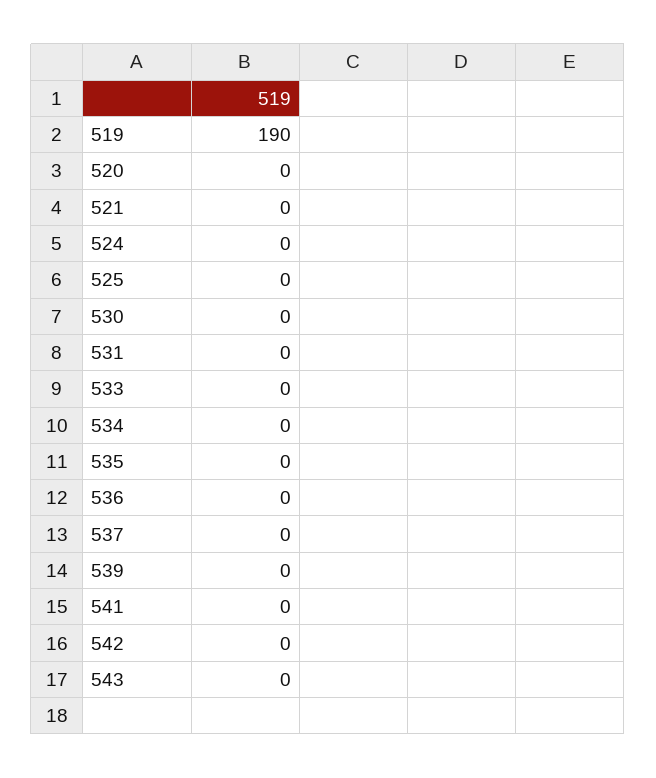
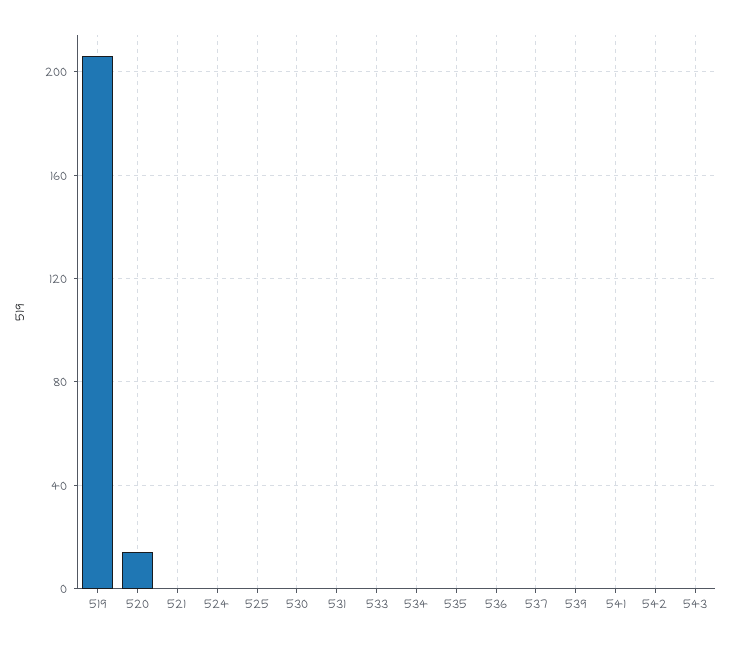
  {
-   "519": 190,
+   "519": 205,
-   "520": 0,
+   "520": 15,
    "521": 0,
    "524": 0,
    "525": 0,
    "530": 0,
    "531": 0,
    "533": 0,
    "534": 0,
    "535": 0,
    "536": 0,
    "537": 0,
    "539": 0,
    "541": 0,
    "542": 0,
    "543": 0
  }

